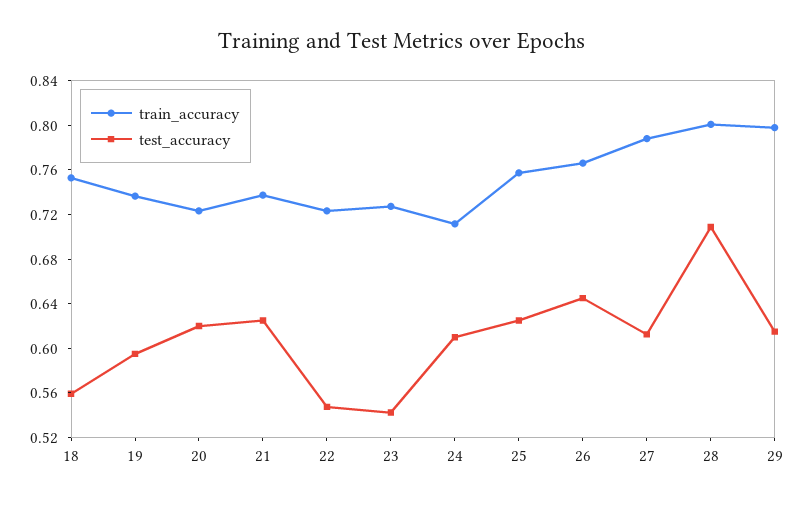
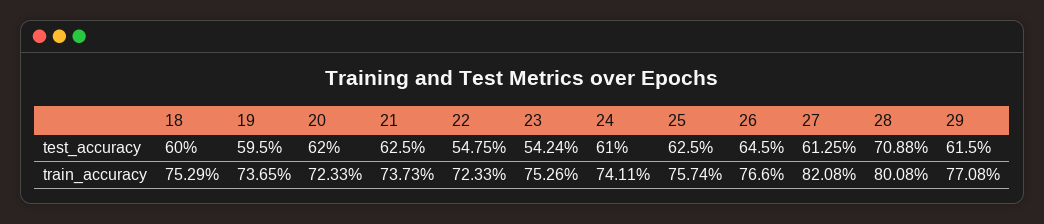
  {
    "train_accuracy": {
      "18": 0.7529,
      "19": 0.7365,
      "20": 0.7233,
      "21": 0.7373,
      "22": 0.7233,
-     "23": 0.73,
+     "23": 0.7526,
-     "24": 0.71,
+     "24": 0.7411,
      "25": 0.7574,
      "26": 0.766,
-     "27": 0.79,
+     "27": 0.8208,
      "28": 0.8008,
-     "29": 0.8
+     "29": 0.7708
    },
    "test_accuracy": {
-     "18": 0.56,
+     "18": 0.6,
      "19": 0.595,
      "20": 0.62,
      "21": 0.625,
      "22": 0.5475,
      "23": 0.5424,
      "24": 0.61,
      "25": 0.625,
      "26": 0.645,
      "27": 0.6125,
      "28": 0.7088,
      "29": 0.615
    }
  }

